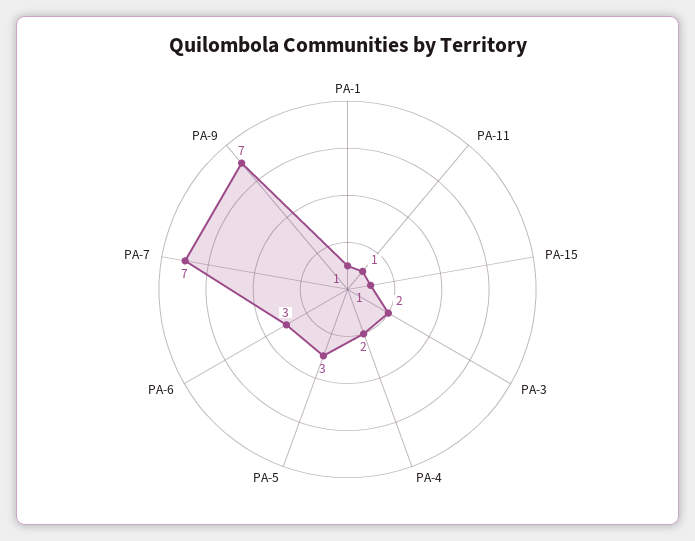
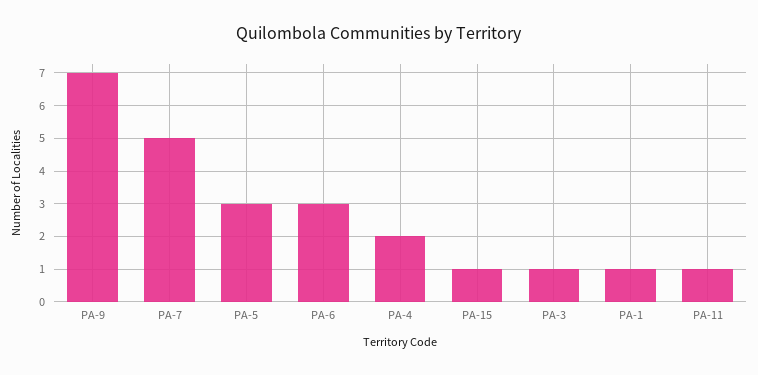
  {
    "PA-1": 1,
    "PA-11": 1,
    "PA-15": 1,
-   "PA-3": 2,
+   "PA-3": 1,
    "PA-4": 2,
    "PA-5": 3,
    "PA-6": 3,
-   "PA-7": 7,
+   "PA-7": 5,
    "PA-9": 7
  }

